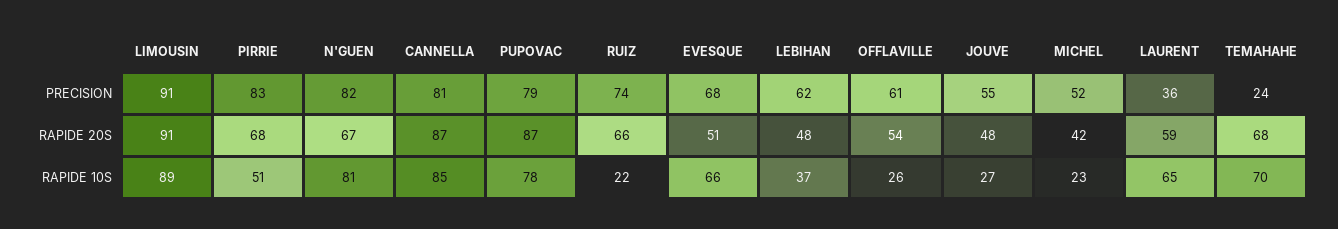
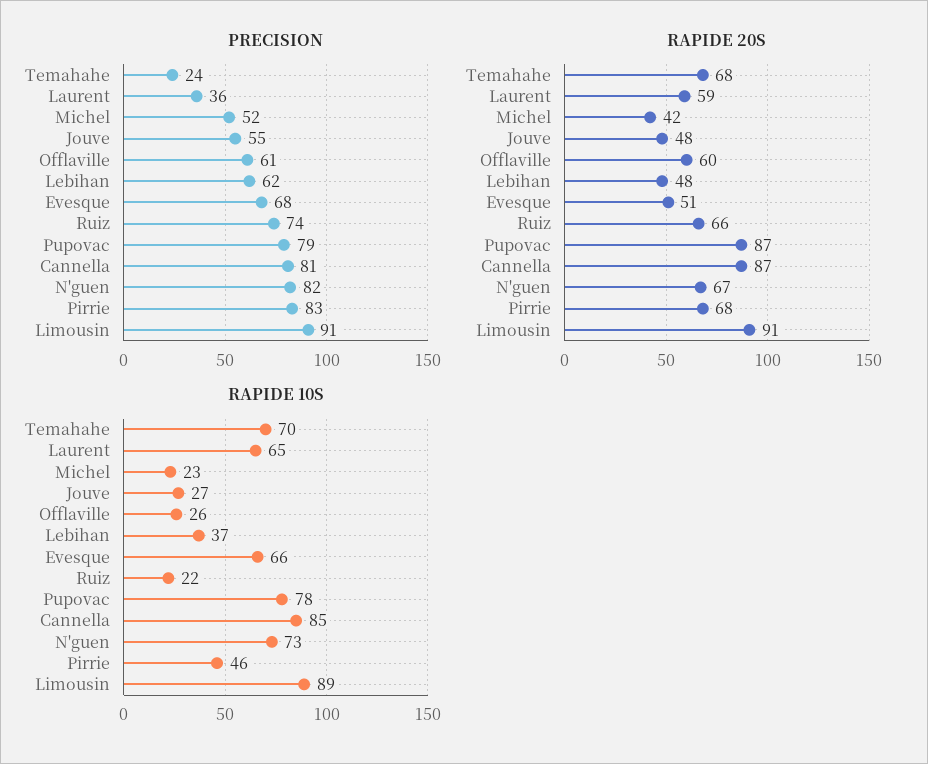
  {
    "PRECISION": {
      "LIMOUSIN": 91,
      "PIRRIE": 83,
      "N'GUEN": 82,
      "CANNELLA": 81,
      "PUPOVAC": 79,
      "RUIZ": 74,
      "EVESQUE": 68,
      "LEBIHAN": 62,
      "OFFLAVILLE": 61,
      "JOUVE": 55,
      "MICHEL": 52,
      "LAURENT": 36,
      "TEMAHAHE": 24
    },
    "RAPIDE 20S": {
      "LIMOUSIN": 91,
      "PIRRIE": 68,
      "N'GUEN": 67,
      "CANNELLA": 87,
      "PUPOVAC": 87,
      "RUIZ": 66,
      "EVESQUE": 51,
      "LEBIHAN": 48,
-     "OFFLAVILLE": 54,
+     "OFFLAVILLE": 60,
      "JOUVE": 48,
      "MICHEL": 42,
      "LAURENT": 59,
      "TEMAHAHE": 68
    },
    "RAPIDE 10S": {
      "LIMOUSIN": 89,
-     "PIRRIE": 51,
+     "PIRRIE": 46,
-     "N'GUEN": 81,
+     "N'GUEN": 73,
      "CANNELLA": 85,
      "PUPOVAC": 78,
      "RUIZ": 22,
      "EVESQUE": 66,
      "LEBIHAN": 37,
      "OFFLAVILLE": 26,
      "JOUVE": 27,
      "MICHEL": 23,
      "LAURENT": 65,
      "TEMAHAHE": 70
    }
  }

